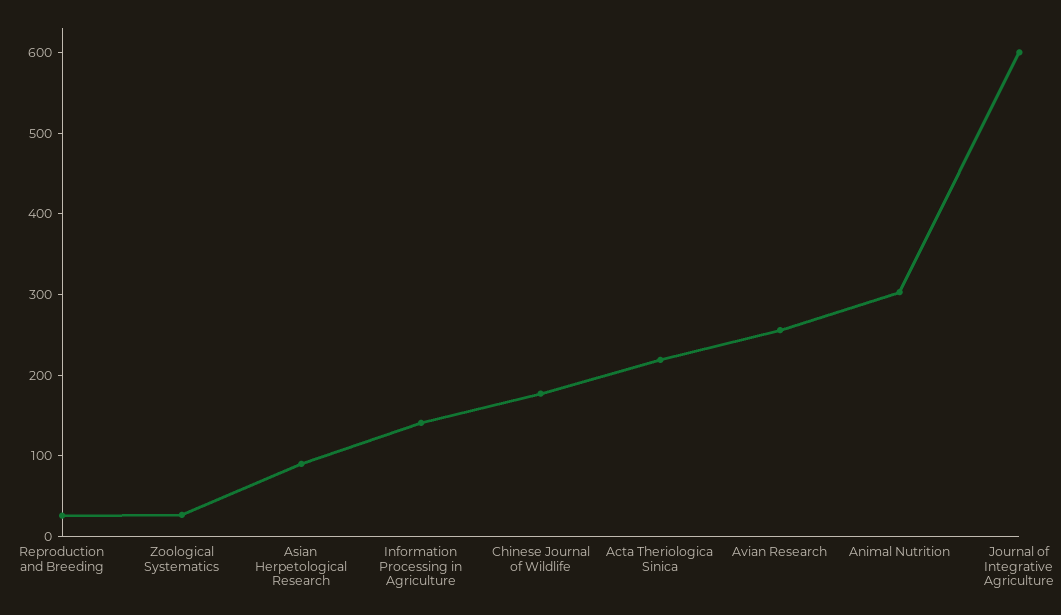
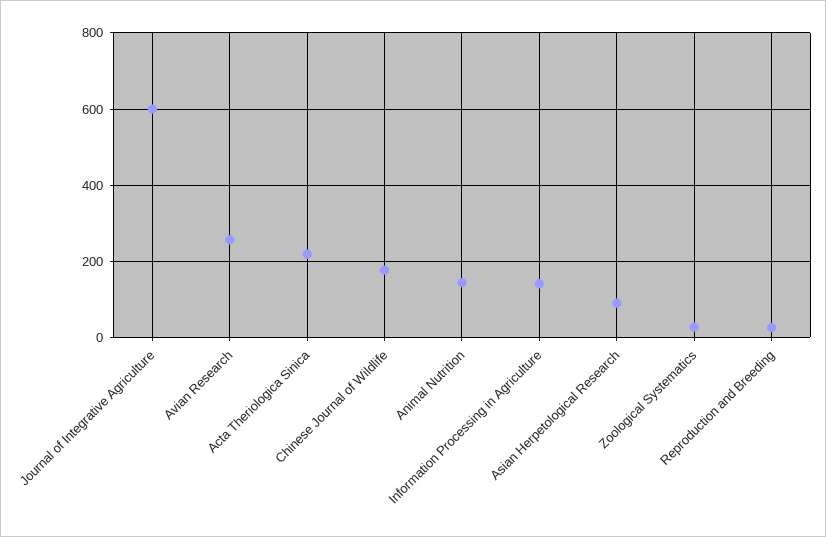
  {
    "Reproduction and Breeding": 20,
    "Zoological Systematics": 20,
    "Asian Herpetological Research": 100,
    "Information Processing in Agriculture": 140,
    "Chinese Journal of Wildlife": 180,
    "Acta Theriologica Sinica": 220,
    "Avian Research": 260,
-   "Animal Nutrition": 300,
+   "Animal Nutrition": 140,
    "Journal of Integrative Agriculture": 600
  }

